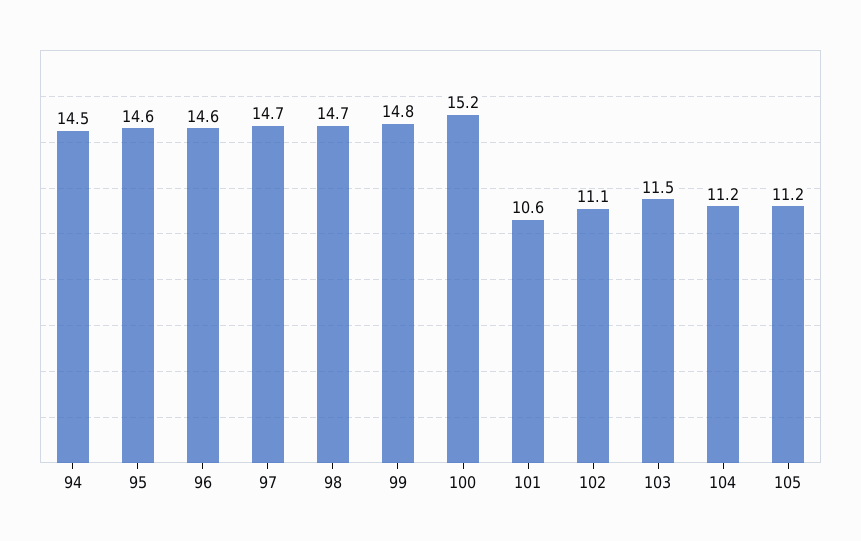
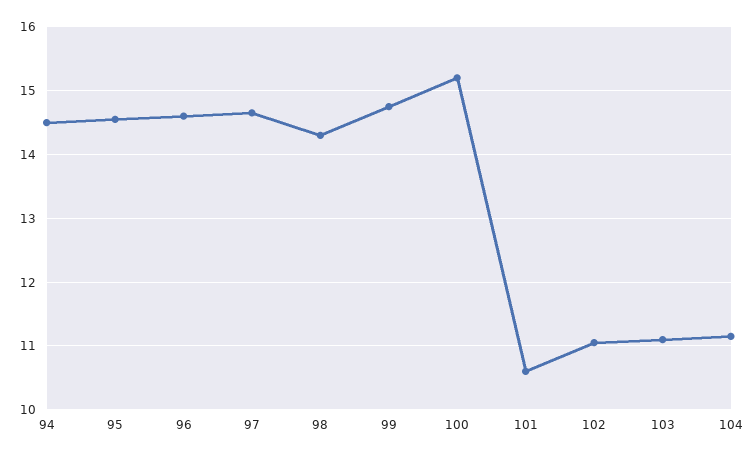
  {
    "94": 14.5,
    "95": 14.6,
    "96": 14.6,
    "97": 14.7,
-   "98": 14.7,
+   "98": 14.3,
    "99": 14.8,
    "100": 15.2,
    "101": 10.6,
    "102": 11.1,
-   "103": 11.5,
+   "103": 11.1,
-   "104": 11.2,
+   "104": 11.2
-   "105": 11.2
  }

